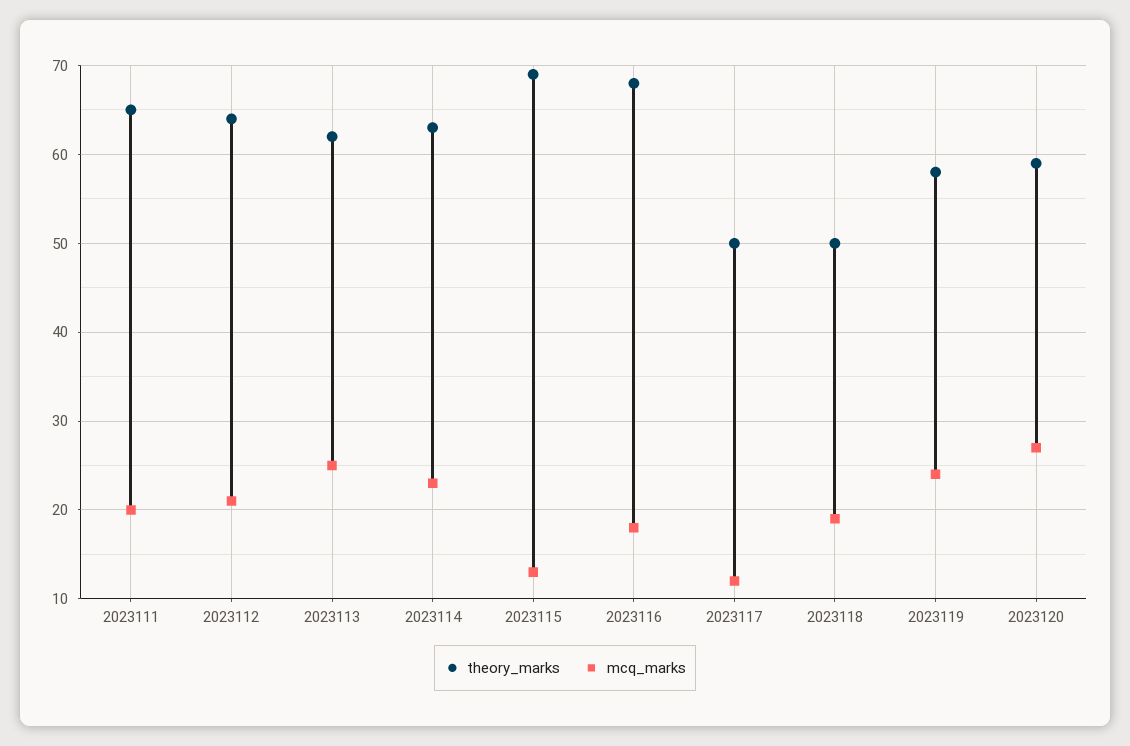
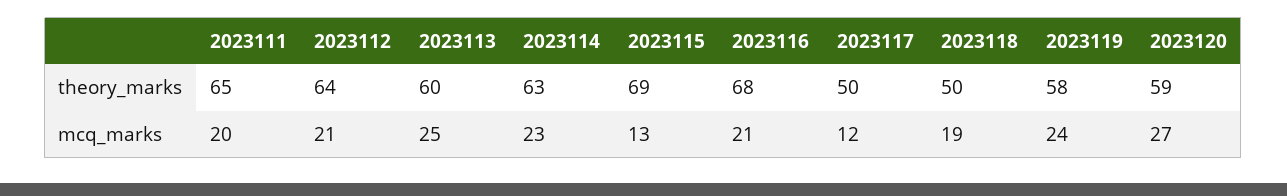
  {
    "theory_marks": {
      "2023111": 65,
      "2023112": 64,
-     "2023113": 62,
+     "2023113": 60,
      "2023114": 63,
      "2023115": 69,
      "2023116": 68,
      "2023117": 50,
      "2023118": 50,
      "2023119": 58,
      "2023120": 59
    },
    "mcq_marks": {
      "2023111": 20,
      "2023112": 21,
      "2023113": 25,
      "2023114": 23,
      "2023115": 13,
-     "2023116": 18,
+     "2023116": 21,
      "2023117": 12,
      "2023118": 19,
      "2023119": 24,
      "2023120": 27
    }
  }

